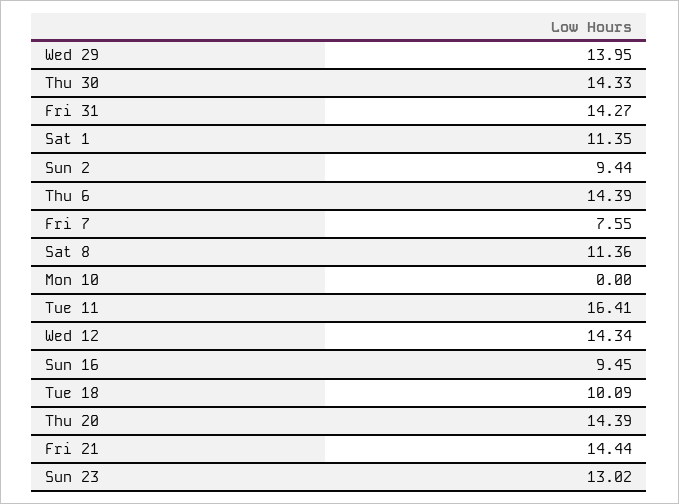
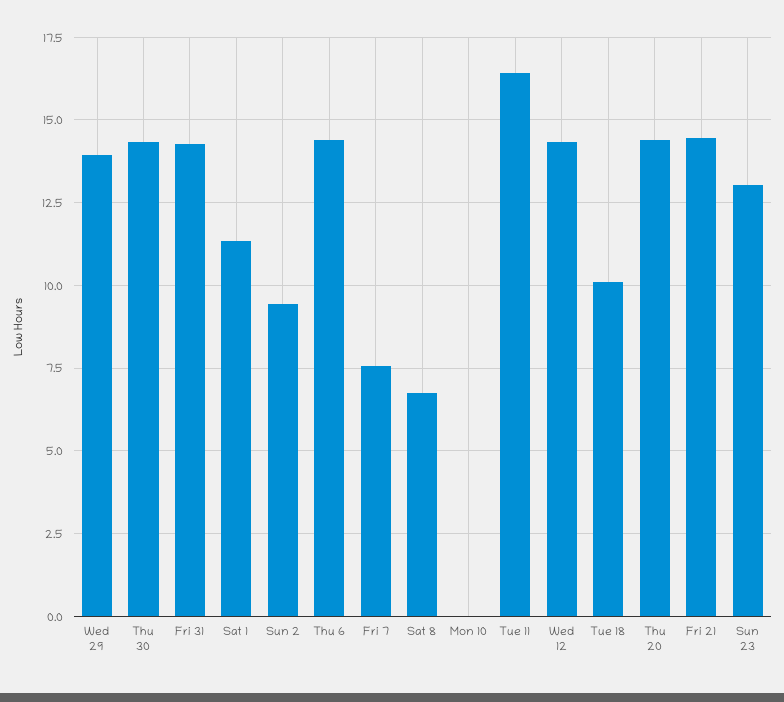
  {
    "Wed 29": 13.95,
    "Thu 30": 14.33,
    "Fri 31": 14.27,
    "Sat 1": 11.35,
    "Sun 2": 9.44,
    "Thu 6": 14.39,
    "Fri 7": 7.55,
-   "Sat 8": 11.36,
+   "Sat 8": 6.75,
    "Mon 10": 0,
    "Tue 11": 16.41,
    "Wed 12": 14.34,
-   "Sun 16": 9.45,
    "Tue 18": 10.09,
    "Thu 20": 14.39,
    "Fri 21": 14.44,
    "Sun 23": 13.02
  }

